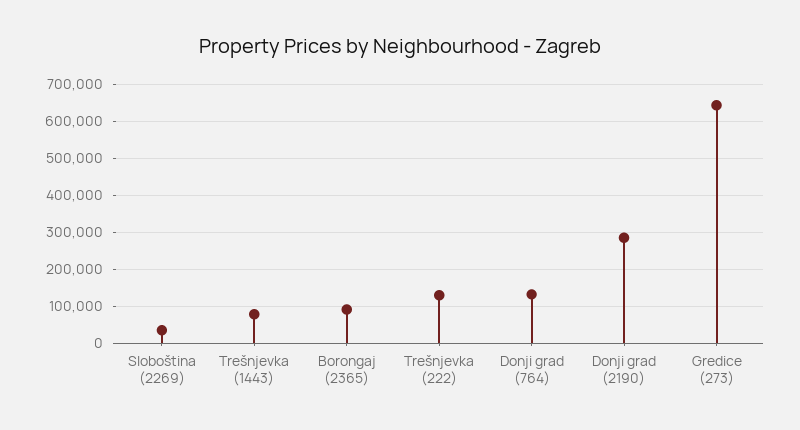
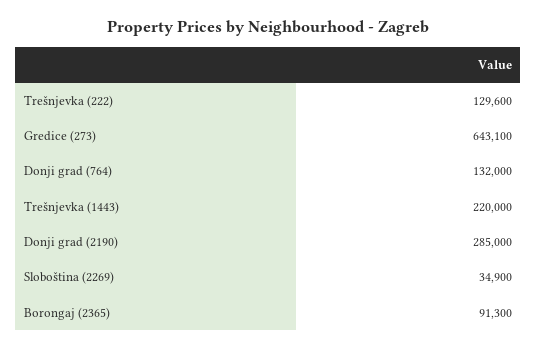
  {
    "Sloboština (2269)": 34900,
-   "Trešnjevka (1443)": 80000,
+   "Trešnjevka (1443)": 220000,
    "Borongaj (2365)": 91300,
    "Trešnjevka (222)": 129600,
    "Donji grad (764)": 132000,
    "Donji grad (2190)": 285000,
    "Gredice (273)": 643100
  }

